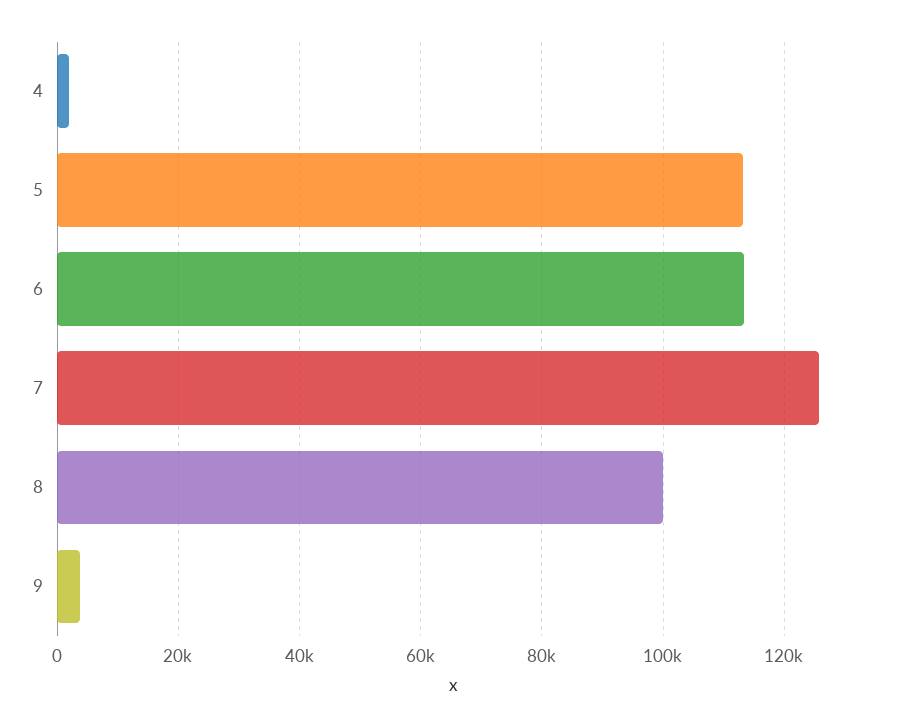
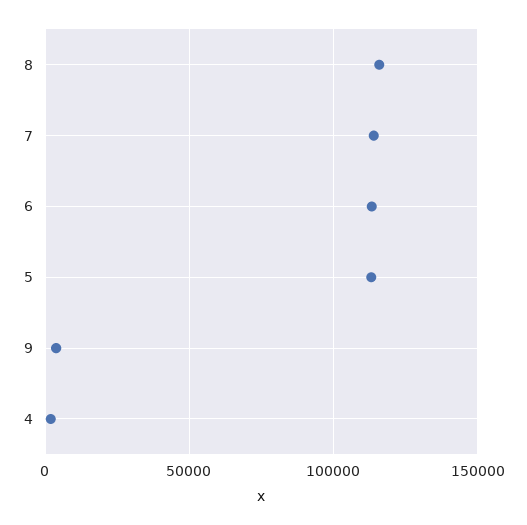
  {
    "4": 2000,
    "5": 114000,
    "6": 114000,
-   "7": 126000,
+   "7": 115000,
-   "8": 100000,
+   "8": 115000,
    "9": 4000
  }

